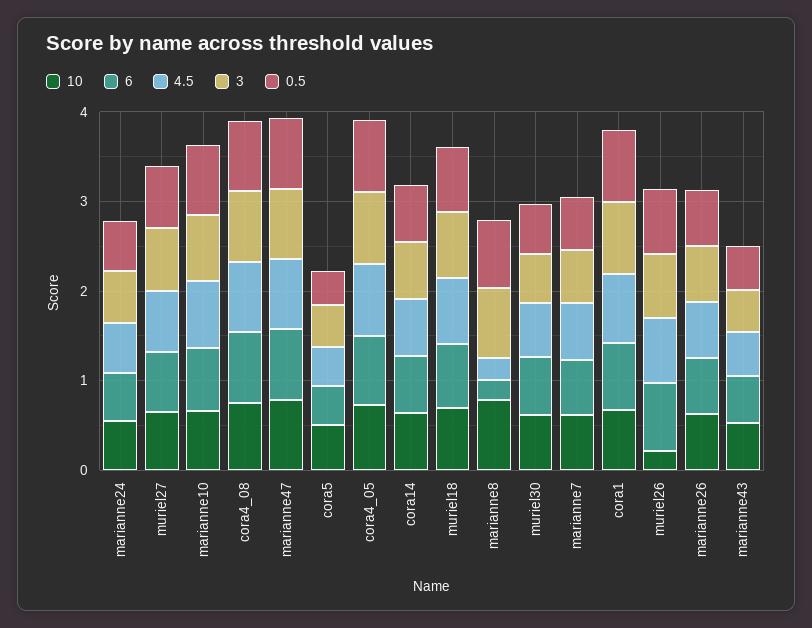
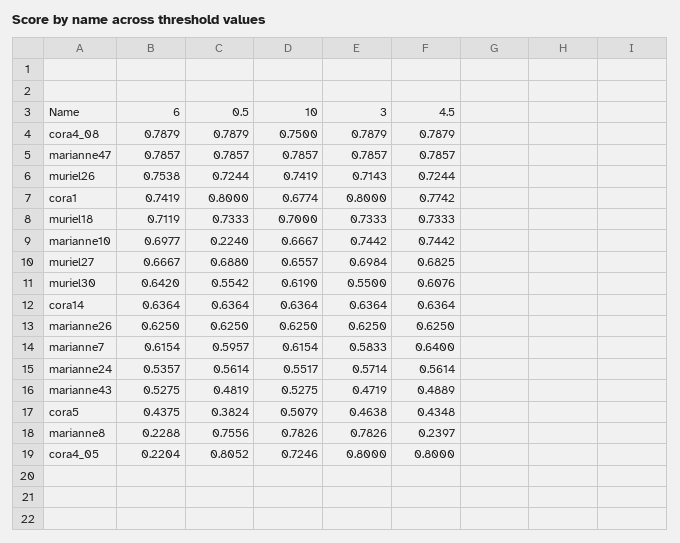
  {
    "10": {
      "marianne24": 0.5517,
      "muriel27": 0.6557,
      "marianne10": 0.6667,
      "cora4_08": 0.75,
      "marianne47": 0.7857,
      "cora5": 0.5079,
      "cora4_05": 0.7246,
      "cora14": 0.6364,
      "muriel18": 0.7,
      "marianne8": 0.7826,
      "muriel30": 0.619,
      "marianne7": 0.6154,
      "cora1": 0.6774,
-     "muriel26": 0.2,
+     "muriel26": 0.7419,
      "marianne26": 0.625,
      "marianne43": 0.5275
    },
    "6": {
      "marianne24": 0.5357,
      "muriel27": 0.6667,
      "marianne10": 0.6977,
      "cora4_08": 0.7879,
      "marianne47": 0.7857,
      "cora5": 0.4375,
-     "cora4_05": 0.8,
+     "cora4_05": 0.2204,
      "cora14": 0.6364,
      "muriel18": 0.7119,
      "marianne8": 0.2288,
      "muriel30": 0.642,
      "marianne7": 0.6154,
      "cora1": 0.7419,
      "muriel26": 0.7538,
      "marianne26": 0.625,
      "marianne43": 0.5275
    },
    "4.5": {
      "marianne24": 0.5614,
      "muriel27": 0.6825,
      "marianne10": 0.7442,
      "cora4_08": 0.7879,
      "marianne47": 0.7857,
      "cora5": 0.4348,
      "cora4_05": 0.8,
      "cora14": 0.6364,
      "muriel18": 0.7333,
      "marianne8": 0.2397,
      "muriel30": 0.6076,
      "marianne7": 0.64,
      "cora1": 0.7742,
      "muriel26": 0.7244,
      "marianne26": 0.625,
      "marianne43": 0.4889
    },
    "3": {
      "marianne24": 0.5714,
      "muriel27": 0.6984,
      "marianne10": 0.7442,
      "cora4_08": 0.7879,
      "marianne47": 0.7857,
      "cora5": 0.4638,
      "cora4_05": 0.8,
      "cora14": 0.6364,
      "muriel18": 0.7333,
      "marianne8": 0.7826,
      "muriel30": 0.55,
      "marianne7": 0.5833,
      "cora1": 0.8,
      "muriel26": 0.7143,
      "marianne26": 0.625,
      "marianne43": 0.4719
    },
    "0.5": {
      "marianne24": 0.5614,
      "muriel27": 0.688,
-     "marianne10": 0.8,
+     "marianne10": 0.224,
      "cora4_08": 0.7879,
      "marianne47": 0.7857,
      "cora5": 0.3824,
      "cora4_05": 0.8052,
      "cora14": 0.6364,
      "muriel18": 0.7333,
      "marianne8": 0.7556,
      "muriel30": 0.5542,
      "marianne7": 0.5957,
      "cora1": 0.8,
      "muriel26": 0.7244,
      "marianne26": 0.625,
      "marianne43": 0.4819
    }
  }

